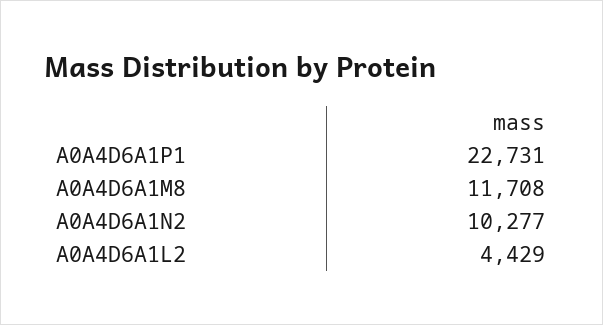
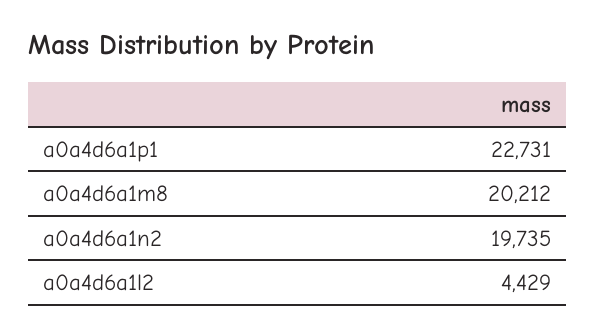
  {
    "A0A4D6A1P1": 22731,
-   "A0A4D6A1M8": 11708,
+   "A0A4D6A1M8": 20212,
-   "A0A4D6A1N2": 10277,
+   "A0A4D6A1N2": 19735,
    "A0A4D6A1L2": 4429
  }

